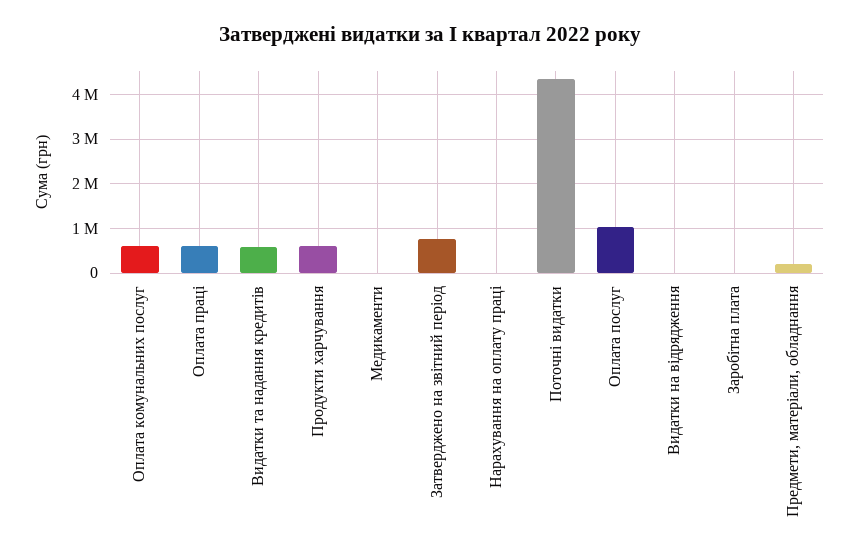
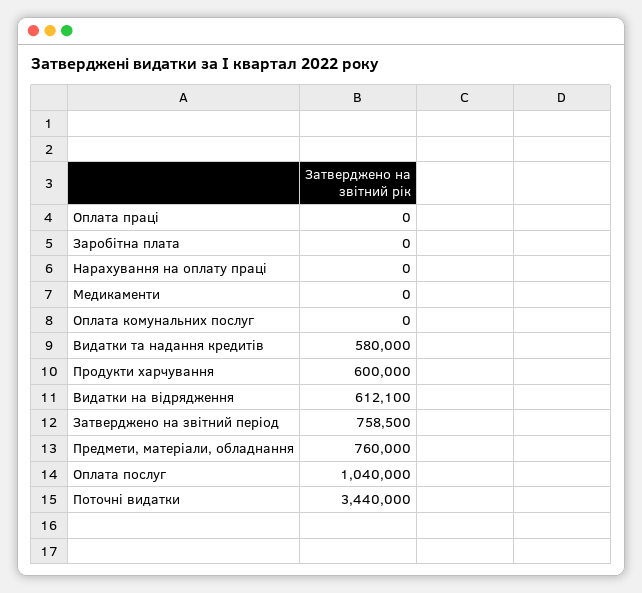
  {
-   "Оплата комунальних послуг": 600000,
+   "Оплата комунальних послуг": 0,
-   "Оплата праці": 600000,
+   "Оплата праці": 0,
    "Видатки та надання кредитів": 580000,
    "Продукти харчування": 600000,
    "Медикаменти": 0,
    "Затверджено на звітний період": 758500,
    "Нарахування на оплату праці": 0,
-   "Поточні видатки": 4400000,
+   "Поточні видатки": 3440000,
    "Оплата послуг": 1040000,
-   "Видатки на відрядження": 0,
+   "Видатки на відрядження": 612100,
    "Заробітна плата": 0,
-   "Предмети, матеріали, обладнання": 200000
+   "Предмети, матеріали, обладнання": 760000
  }

